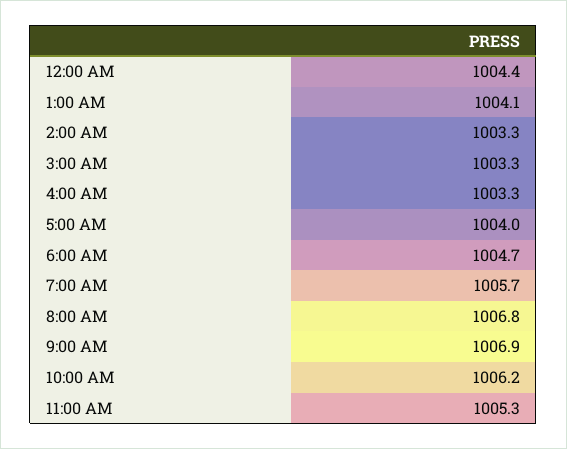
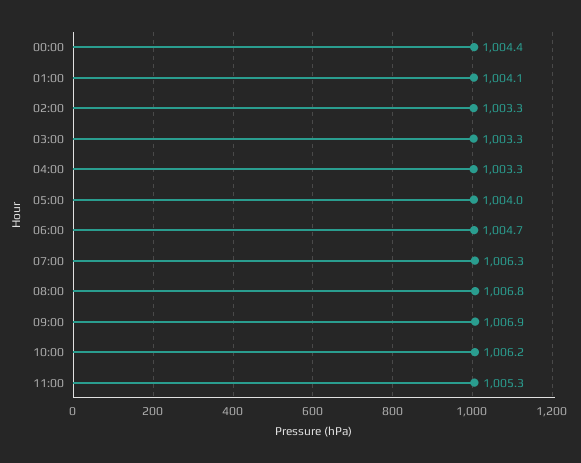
  {
    "12:00 AM": 1004.4,
    "1:00 AM": 1004.1,
    "2:00 AM": 1003.3,
    "3:00 AM": 1003.3,
    "4:00 AM": 1003.3,
    "5:00 AM": 1004,
    "6:00 AM": 1004.7,
-   "7:00 AM": 1005.7,
+   "7:00 AM": 1006.3,
    "8:00 AM": 1006.8,
    "9:00 AM": 1006.9,
    "10:00 AM": 1006.2,
    "11:00 AM": 1005.3
  }

